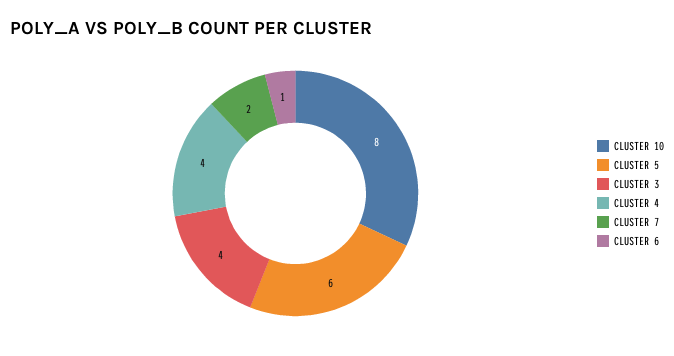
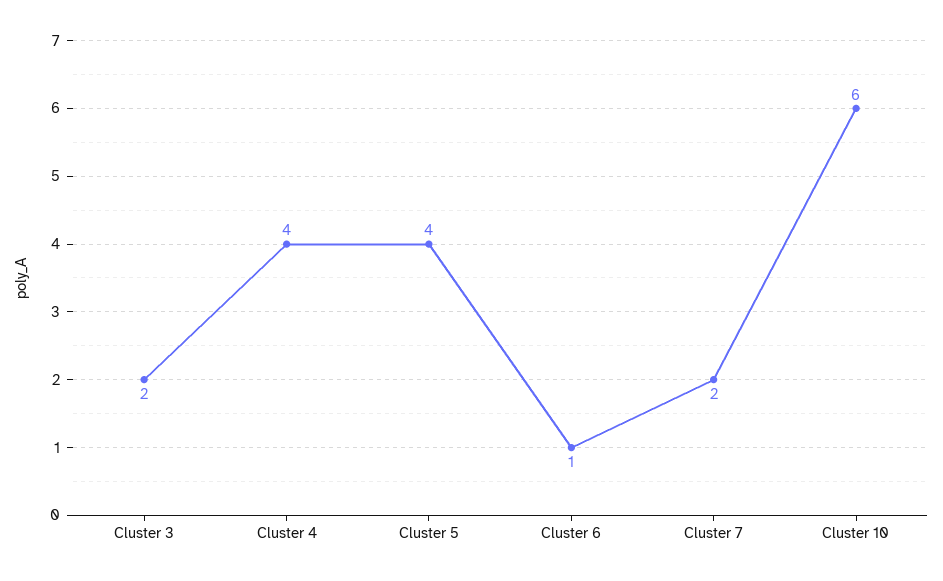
  {
-   "CLUSTER 10": 8,
+   "CLUSTER 10": 6,
-   "CLUSTER 5": 6,
+   "CLUSTER 5": 4,
-   "CLUSTER 3": 4,
+   "CLUSTER 3": 2,
    "CLUSTER 4": 4,
    "CLUSTER 7": 2,
    "CLUSTER 6": 1
  }

